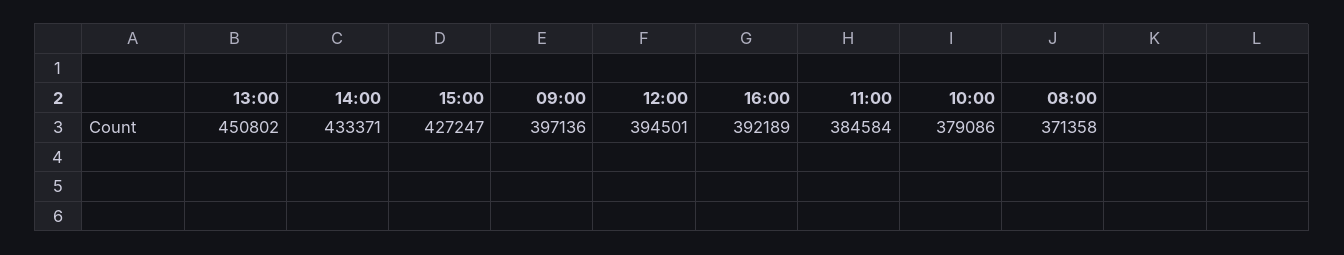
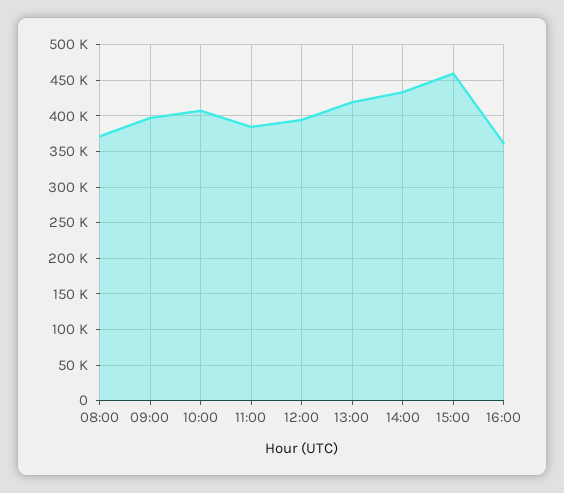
  {
-   "13:00": 450802,
+   "13:00": 420000,
    "14:00": 433371,
-   "15:00": 427247,
+   "15:00": 460000,
    "09:00": 397136,
    "12:00": 394501,
-   "16:00": 392189,
+   "16:00": 360000,
    "11:00": 384584,
-   "10:00": 379086,
+   "10:00": 410000,
    "08:00": 371358
  }

